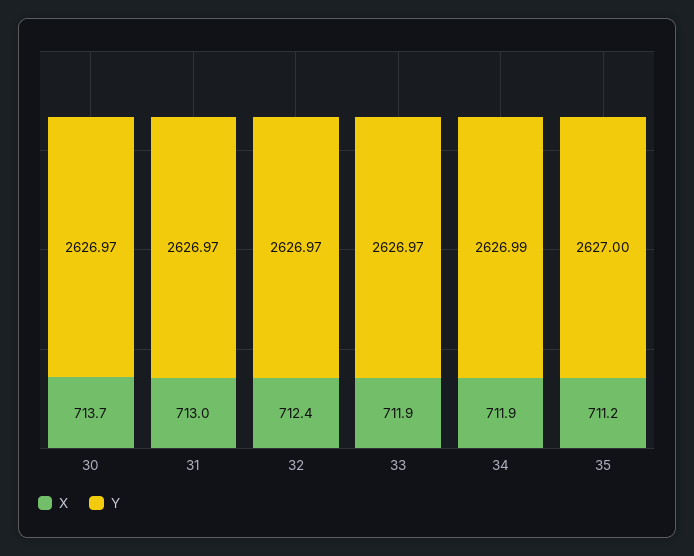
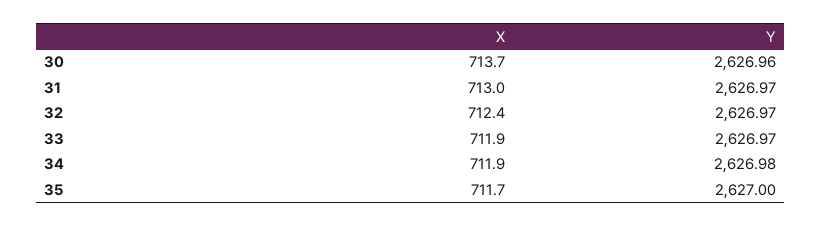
  {
    "X": {
      "30": 713.7,
      "31": 713,
      "32": 712.4,
      "33": 711.9,
      "34": 711.9,
-     "35": 711.2
+     "35": 711.7
    },
    "Y": {
-     "30": 2626.97,
+     "30": 2626.96,
      "31": 2626.97,
      "32": 2626.97,
      "33": 2626.97,
-     "34": 2626.99,
+     "34": 2626.98,
      "35": 2627
    }
  }

